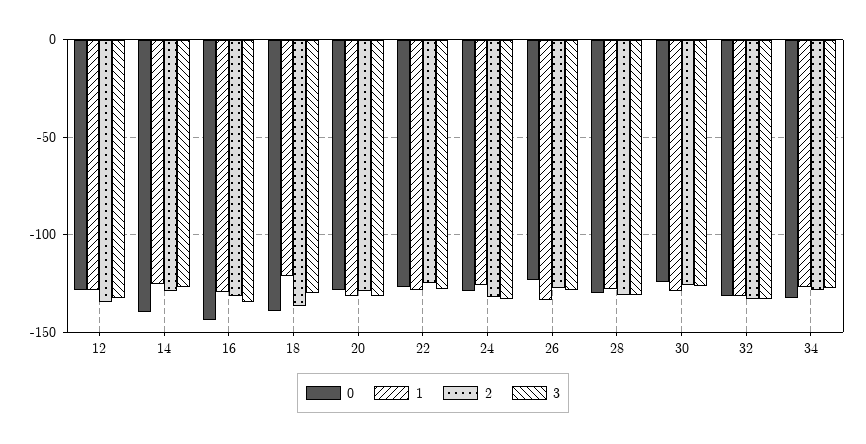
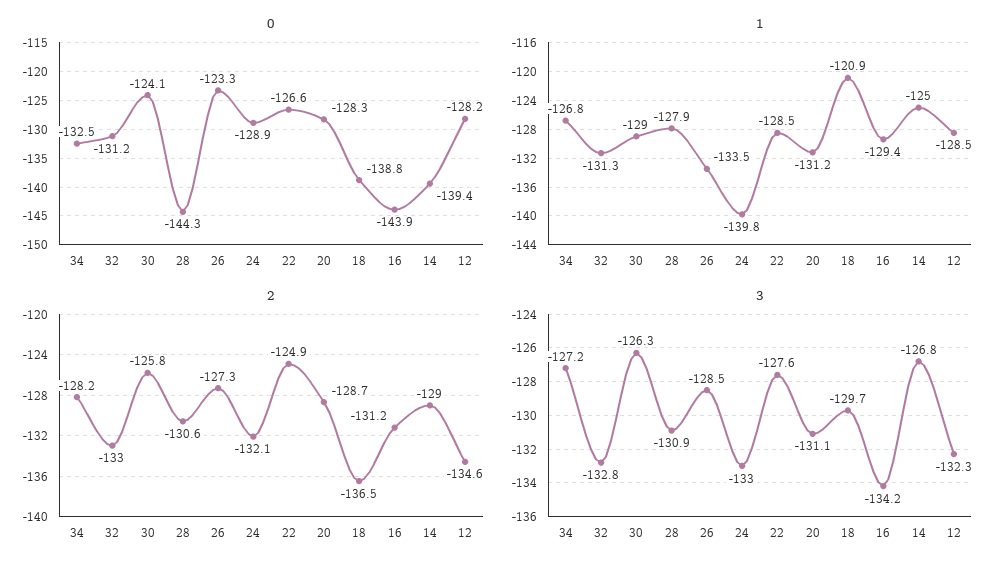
  {
    "0": {
      "12": -128.2,
      "14": -139.4,
      "16": -143.9,
      "18": -138.8,
      "20": -128.3,
      "22": -126.6,
      "24": -128.9,
      "26": -123.3,
-     "28": -130,
+     "28": -144.3,
      "30": -124.1,
      "32": -131.2,
      "34": -132.5
    },
    "1": {
      "12": -128.5,
      "14": -125,
      "16": -129.4,
      "18": -120.9,
      "20": -131.2,
      "22": -128.5,
-     "24": -125,
+     "24": -139.8,
      "26": -133.5,
      "28": -127.9,
      "30": -129,
      "32": -131.3,
      "34": -126.8
    },
    "2": {
      "12": -134.6,
      "14": -129,
      "16": -131.2,
      "18": -136.5,
      "20": -128.7,
      "22": -124.9,
      "24": -132.1,
      "26": -127.3,
      "28": -130.6,
      "30": -125.8,
      "32": -133,
      "34": -128.2
    },
    "3": {
      "12": -132.3,
      "14": -126.8,
      "16": -134.2,
      "18": -129.7,
      "20": -131.1,
      "22": -127.6,
      "24": -133,
      "26": -128.5,
      "28": -130.9,
      "30": -126.3,
      "32": -132.8,
      "34": -127.2
    }
  }

